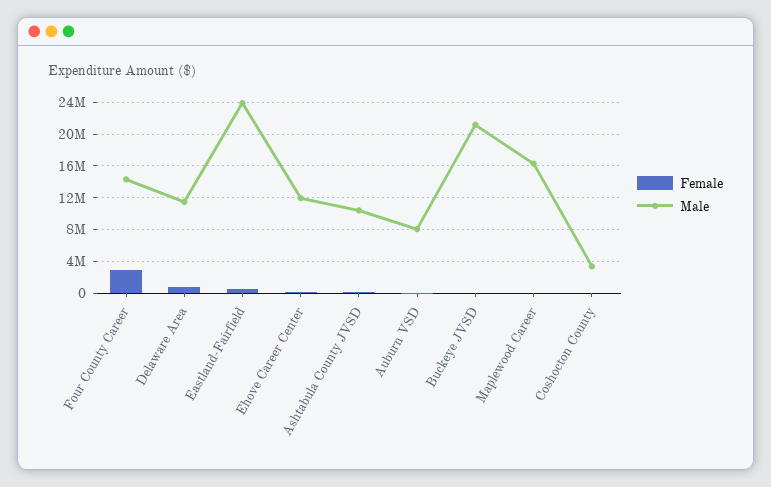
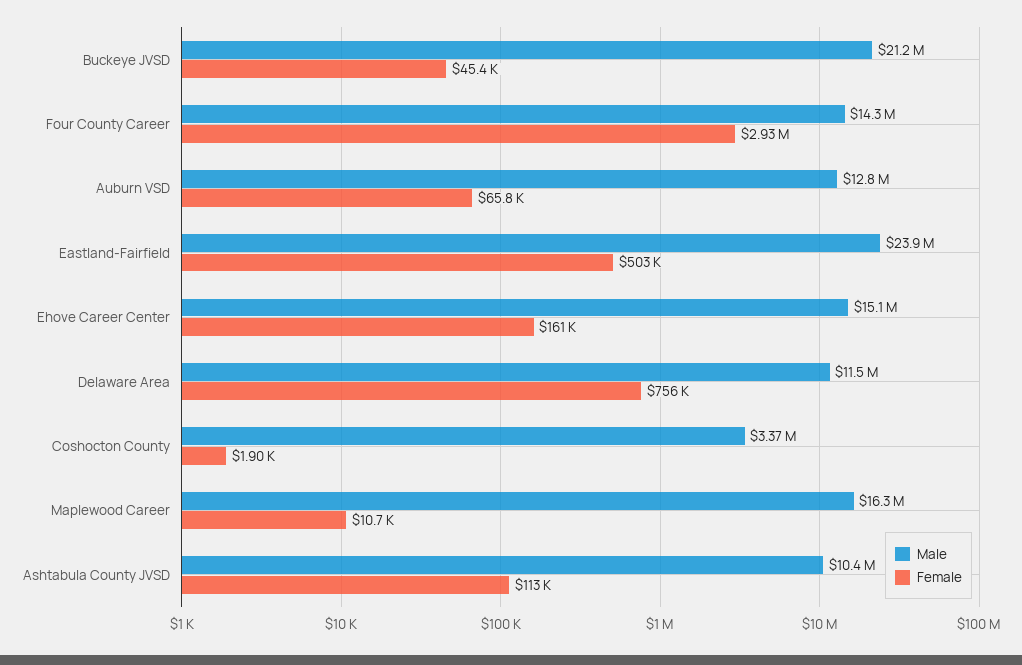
  {
    "Female": {
      "Four County Career": 2930000,
      "Delaware Area": 756000,
      "Eastland-Fairfield": 503000,
      "Ehove Career Center": 161000,
      "Ashtabula County JVSD": 113000,
      "Auburn VSD": 65800,
      "Buckeye JVSD": 45400,
      "Maplewood Career": 10700,
      "Coshocton County": 1900
    },
    "Male": {
      "Four County Career": 14300000,
      "Delaware Area": 11500000,
      "Eastland-Fairfield": 23900000,
-     "Ehove Career Center": 12000000,
+     "Ehove Career Center": 15100000,
      "Ashtabula County JVSD": 10400000,
-     "Auburn VSD": 8000000,
+     "Auburn VSD": 12800000,
      "Buckeye JVSD": 21200000,
      "Maplewood Career": 16300000,
      "Coshocton County": 3370000
    }
  }

